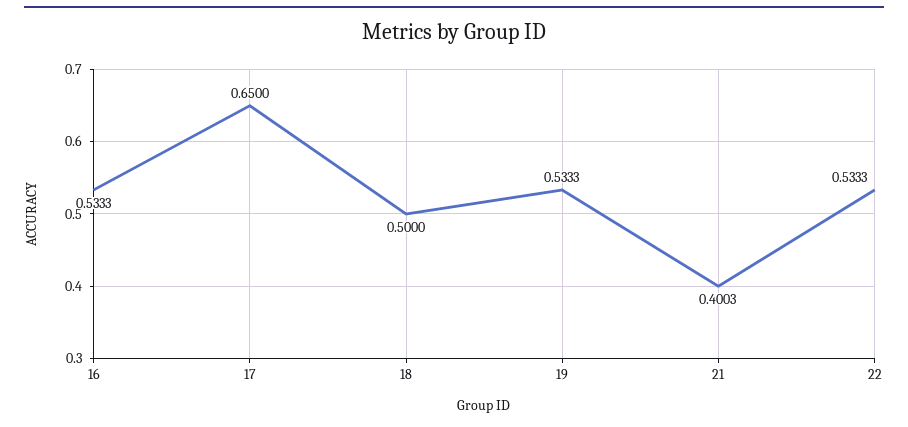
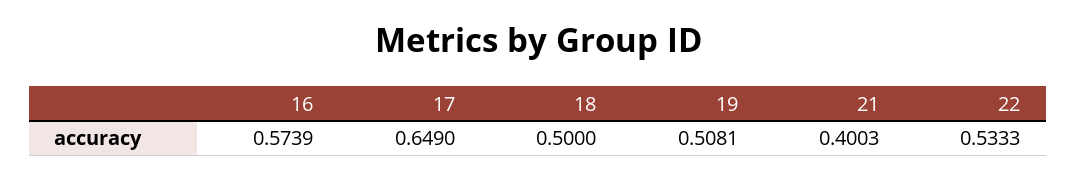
  {
-   "16": 0.5333,
+   "16": 0.5739,
-   "17": 0.65,
+   "17": 0.649,
    "18": 0.5,
-   "19": 0.5333,
+   "19": 0.5081,
    "21": 0.4003,
    "22": 0.5333
  }

